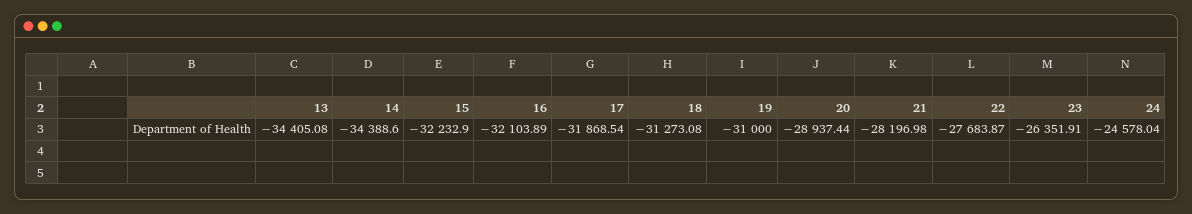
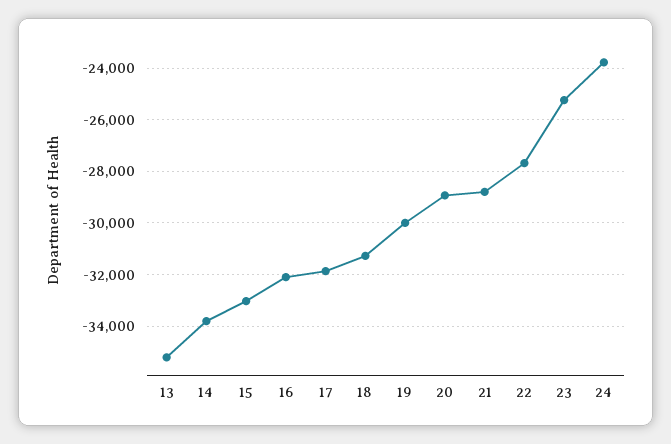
  {
-   "13": -34405.08,
+   "13": -35250,
-   "14": -34388.6,
+   "14": -33750,
-   "15": -32232.9,
+   "15": -33000,
    "16": -32103.89,
    "17": -31868.54,
    "18": -31273.08,
-   "19": -31000,
+   "19": -30000,
    "20": -28937.44,
-   "21": -28196.98,
+   "21": -28750,
    "22": -27683.87,
-   "23": -26351.91,
+   "23": -25250,
-   "24": -24578.04
+   "24": -23750
  }

